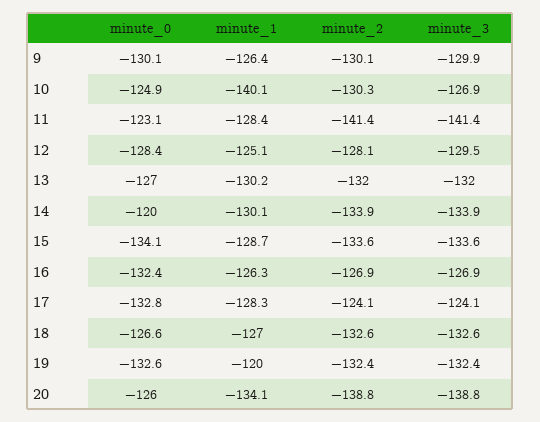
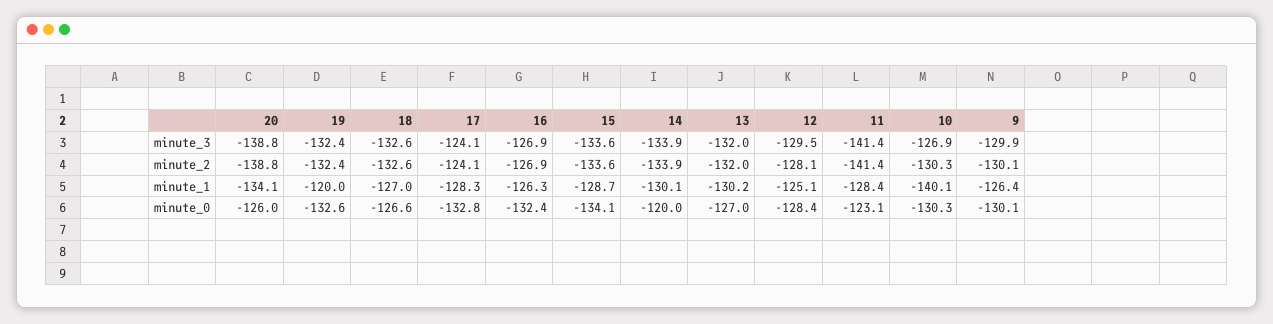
  {
    "minute_0": {
      "9": -130.1,
-     "10": -124.9,
+     "10": -130.3,
      "11": -123.1,
      "12": -128.4,
      "13": -127,
      "14": -120,
      "15": -134.1,
      "16": -132.4,
      "17": -132.8,
      "18": -126.6,
      "19": -132.6,
      "20": -126
    },
    "minute_1": {
      "9": -126.4,
      "10": -140.1,
      "11": -128.4,
      "12": -125.1,
      "13": -130.2,
      "14": -130.1,
      "15": -128.7,
      "16": -126.3,
      "17": -128.3,
      "18": -127,
      "19": -120,
      "20": -134.1
    },
    "minute_2": {
      "9": -130.1,
      "10": -130.3,
      "11": -141.4,
      "12": -128.1,
      "13": -132,
      "14": -133.9,
      "15": -133.6,
      "16": -126.9,
      "17": -124.1,
      "18": -132.6,
      "19": -132.4,
      "20": -138.8
    },
    "minute_3": {
      "9": -129.9,
      "10": -126.9,
      "11": -141.4,
      "12": -129.5,
      "13": -132,
      "14": -133.9,
      "15": -133.6,
      "16": -126.9,
      "17": -124.1,
      "18": -132.6,
      "19": -132.4,
      "20": -138.8
    }
  }

